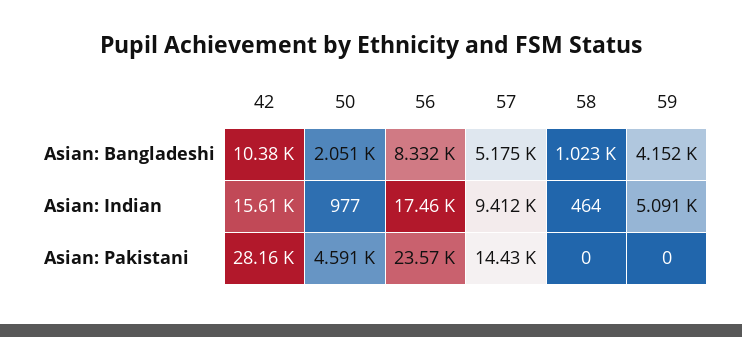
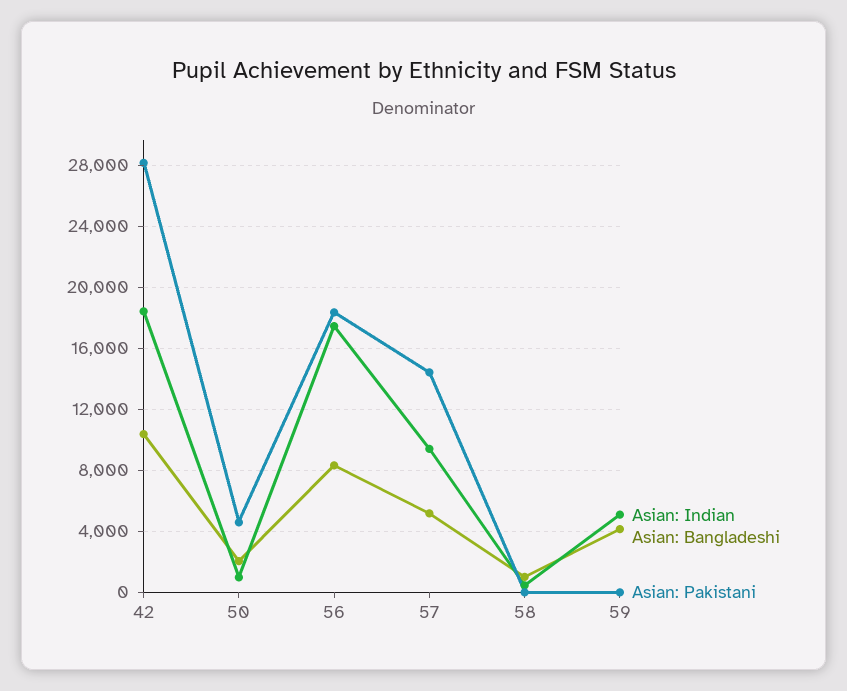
  {
    "Asian: Bangladeshi": {
      "42": 10380,
      "50": 2051,
      "56": 8332,
      "57": 5175,
      "58": 1023,
      "59": 4152
    },
    "Asian: Indian": {
-     "42": 15610,
+     "42": 18500,
      "50": 977,
      "56": 17460,
      "57": 9412,
      "58": 464,
      "59": 5091
    },
    "Asian: Pakistani": {
      "42": 28160,
      "50": 4591,
-     "56": 23570,
+     "56": 18500,
      "57": 14430,
      "58": 0,
      "59": 0
    }
  }

